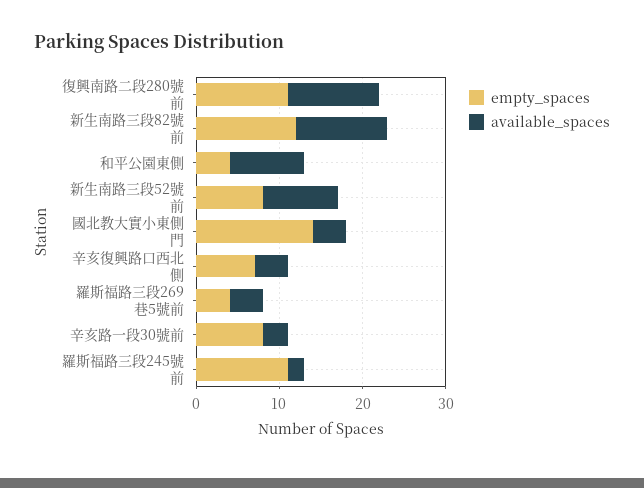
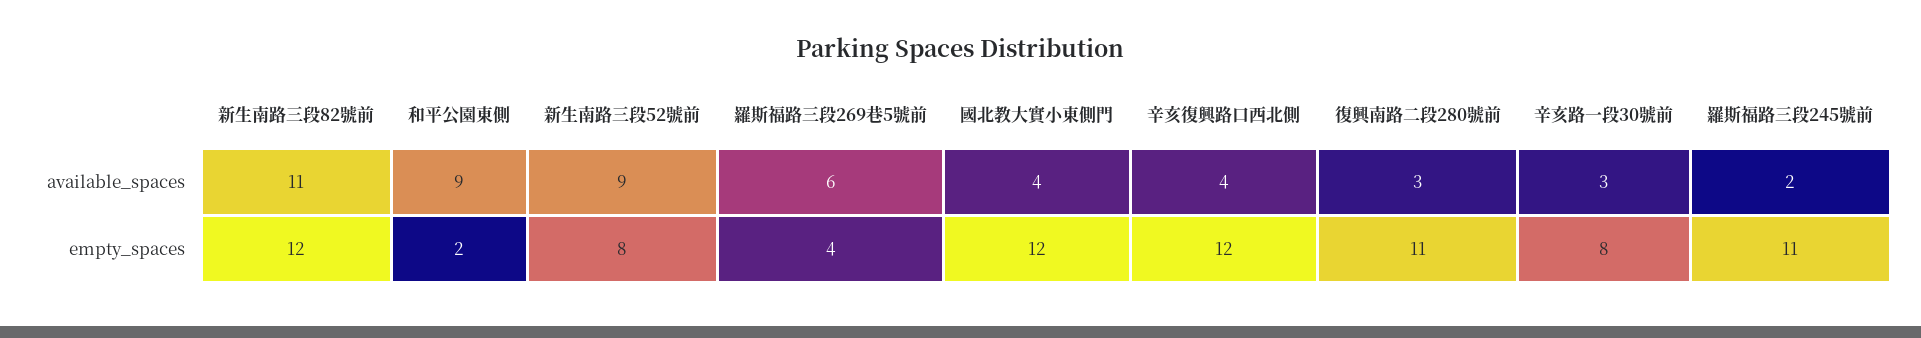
  {
    "empty_spaces": {
      "復興南路二段280號前": 11,
      "新生南路三段82號前": 12,
-     "和平公園東側": 4,
+     "和平公園東側": 2,
      "新生南路三段52號前": 8,
-     "國北教大實小東側門": 14,
+     "國北教大實小東側門": 12,
-     "辛亥復興路口西北側": 7,
+     "辛亥復興路口西北側": 12,
      "羅斯福路三段269巷5號前": 4,
      "辛亥路一段30號前": 8,
      "羅斯福路三段245號前": 11
    },
    "available_spaces": {
-     "復興南路二段280號前": 11,
+     "復興南路二段280號前": 3,
      "新生南路三段82號前": 11,
      "和平公園東側": 9,
      "新生南路三段52號前": 9,
      "國北教大實小東側門": 4,
      "辛亥復興路口西北側": 4,
-     "羅斯福路三段269巷5號前": 4,
+     "羅斯福路三段269巷5號前": 6,
      "辛亥路一段30號前": 3,
      "羅斯福路三段245號前": 2
    }
  }

